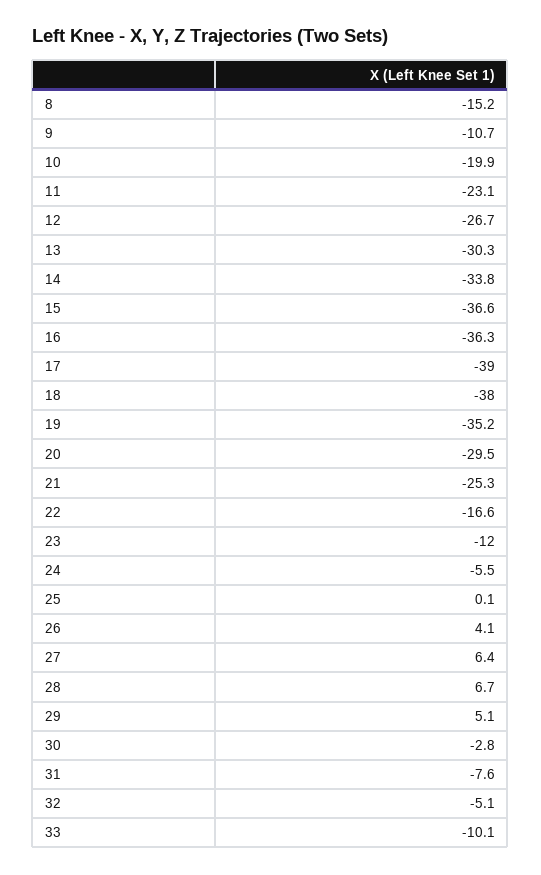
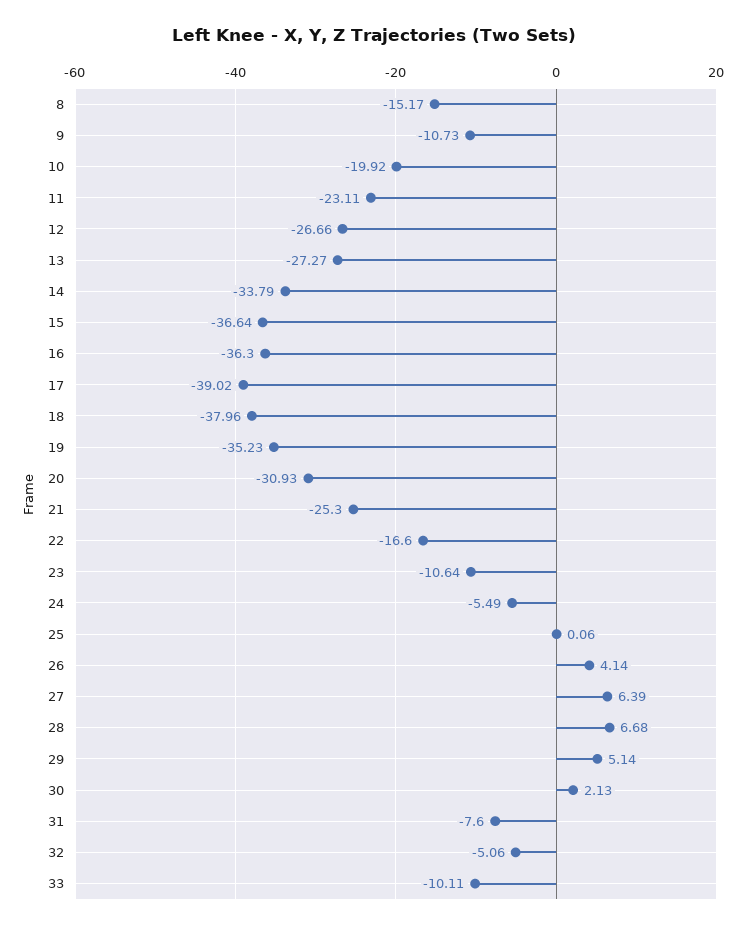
  {
    "8": -15.17,
    "9": -10.73,
    "10": -19.92,
    "11": -23.11,
    "12": -26.66,
-   "13": -30.3,
+   "13": -27.27,
    "14": -33.79,
    "15": -36.64,
    "16": -36.3,
    "17": -39.02,
    "18": -37.96,
    "19": -35.23,
-   "20": -29.5,
+   "20": -30.93,
    "21": -25.3,
    "22": -16.6,
-   "23": -12,
+   "23": -10.64,
    "24": -5.49,
    "25": 0.06,
    "26": 4.14,
    "27": 6.39,
    "28": 6.68,
    "29": 5.14,
-   "30": -2.8,
+   "30": 2.13,
    "31": -7.6,
    "32": -5.06,
    "33": -10.11
  }

